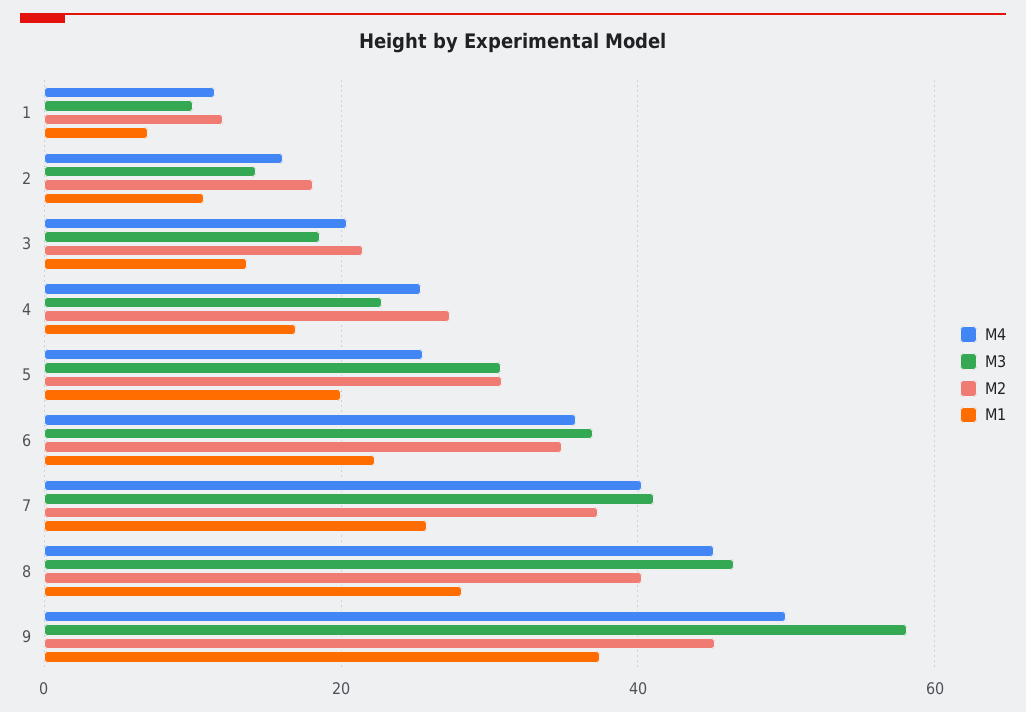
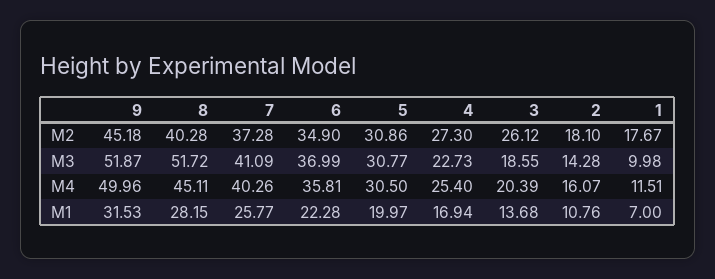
  {
    "M4": {
      "1": 11.51,
      "2": 16.07,
      "3": 20.39,
      "4": 25.4,
-     "5": 26,
+     "5": 30.5,
      "6": 35.81,
      "7": 40.26,
      "8": 45.11,
      "9": 49.96
    },
    "M3": {
      "1": 9.98,
      "2": 14.28,
      "3": 18.55,
      "4": 22.73,
      "5": 30.77,
      "6": 36.99,
      "7": 41.09,
-     "8": 46,
+     "8": 51.72,
-     "9": 58
+     "9": 51.87
    },
    "M2": {
-     "1": 12,
+     "1": 17.67,
      "2": 18.1,
-     "3": 22,
+     "3": 26.12,
      "4": 27.3,
      "5": 30.86,
      "6": 34.9,
      "7": 37.28,
      "8": 40.28,
      "9": 45.18
    },
    "M1": {
      "1": 7,
      "2": 10.76,
      "3": 13.68,
      "4": 16.94,
      "5": 19.97,
      "6": 22.28,
      "7": 25.77,
      "8": 28.15,
-     "9": 38
+     "9": 31.53
    }
  }

